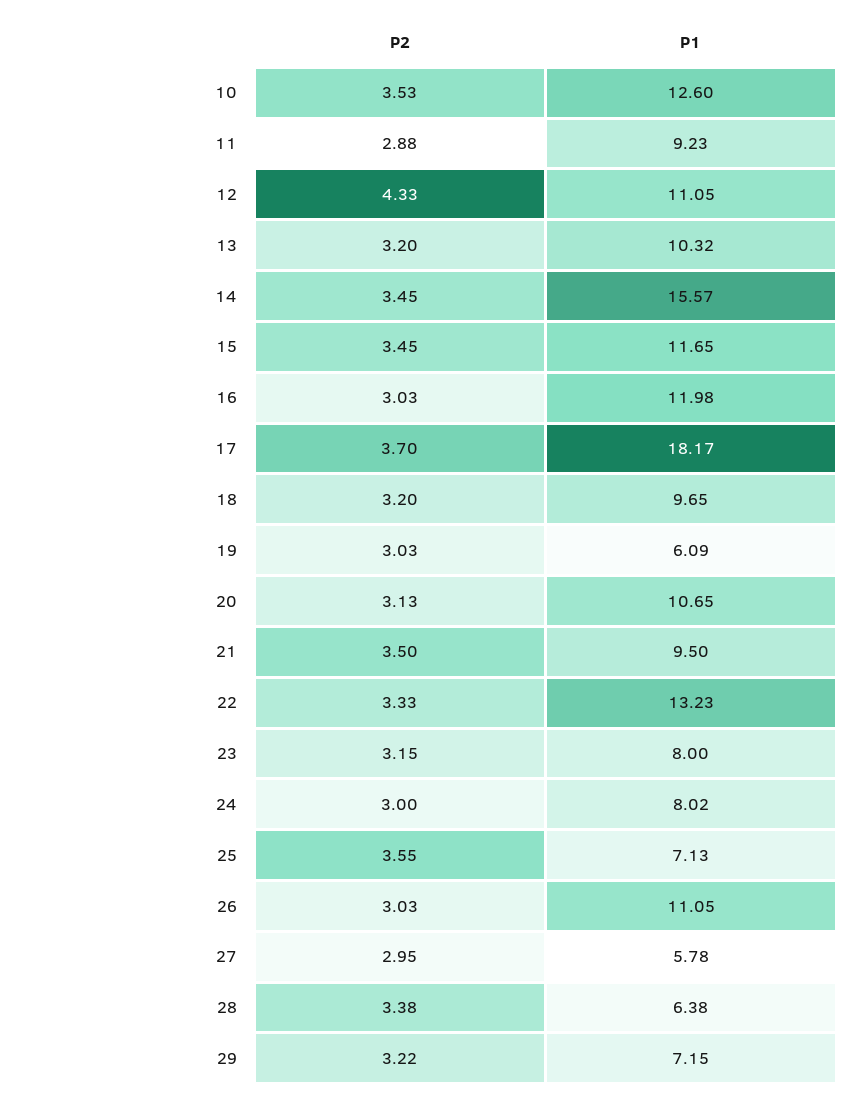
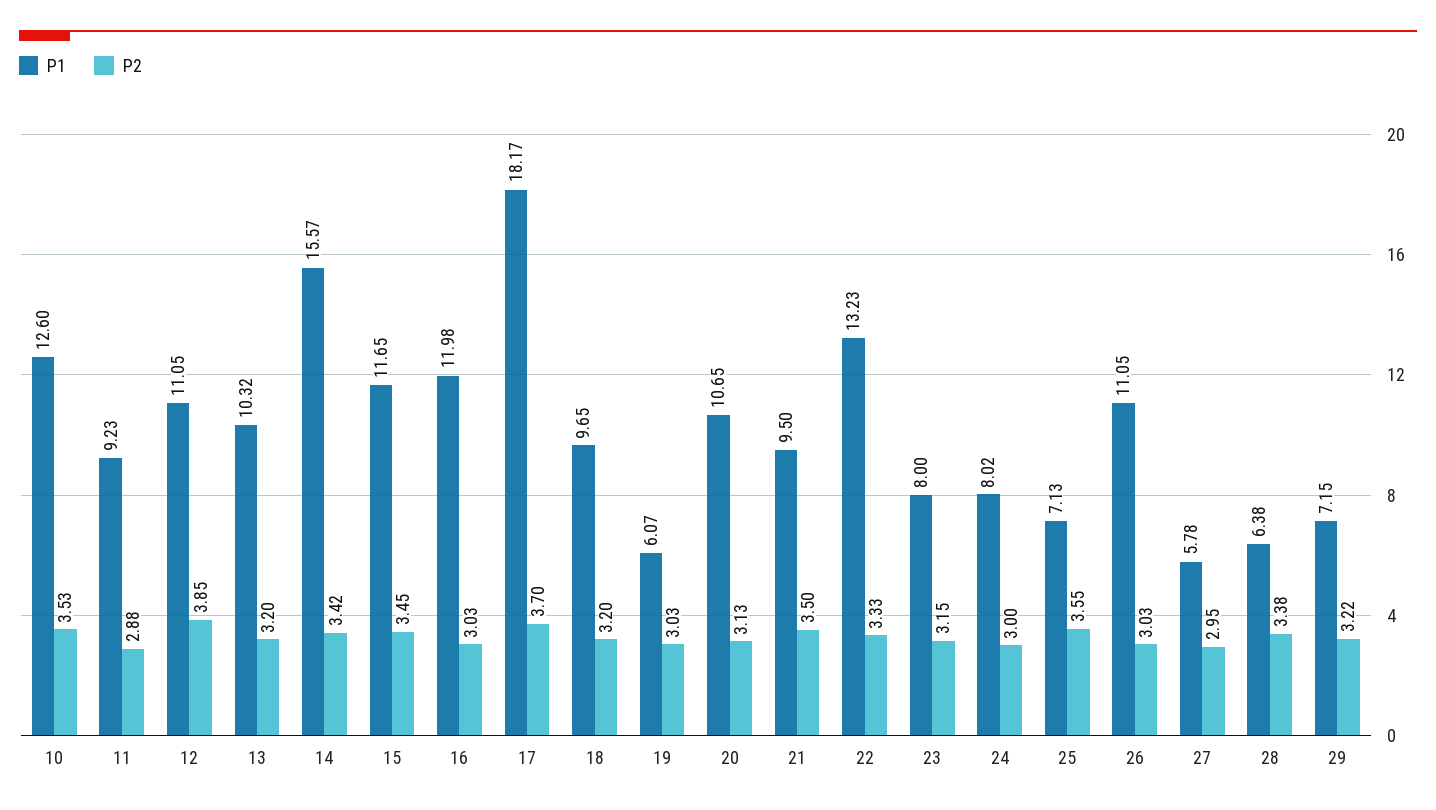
  {
    "P2": {
      "10": 3.53,
      "11": 2.88,
-     "12": 4.33,
+     "12": 3.85,
      "13": 3.2,
-     "14": 3.45,
+     "14": 3.42,
      "15": 3.45,
      "16": 3.03,
      "17": 3.7,
      "18": 3.2,
      "19": 3.03,
      "20": 3.13,
      "21": 3.5,
      "22": 3.33,
      "23": 3.15,
      "24": 3,
      "25": 3.55,
      "26": 3.03,
      "27": 2.95,
      "28": 3.38,
      "29": 3.22
    },
    "P1": {
      "10": 12.6,
      "11": 9.23,
      "12": 11.05,
      "13": 10.32,
      "14": 15.57,
      "15": 11.65,
      "16": 11.98,
      "17": 18.17,
      "18": 9.65,
-     "19": 6.09,
+     "19": 6.07,
      "20": 10.65,
      "21": 9.5,
      "22": 13.23,
      "23": 8,
      "24": 8.02,
      "25": 7.13,
      "26": 11.05,
      "27": 5.78,
      "28": 6.38,
      "29": 7.15
    }
  }

